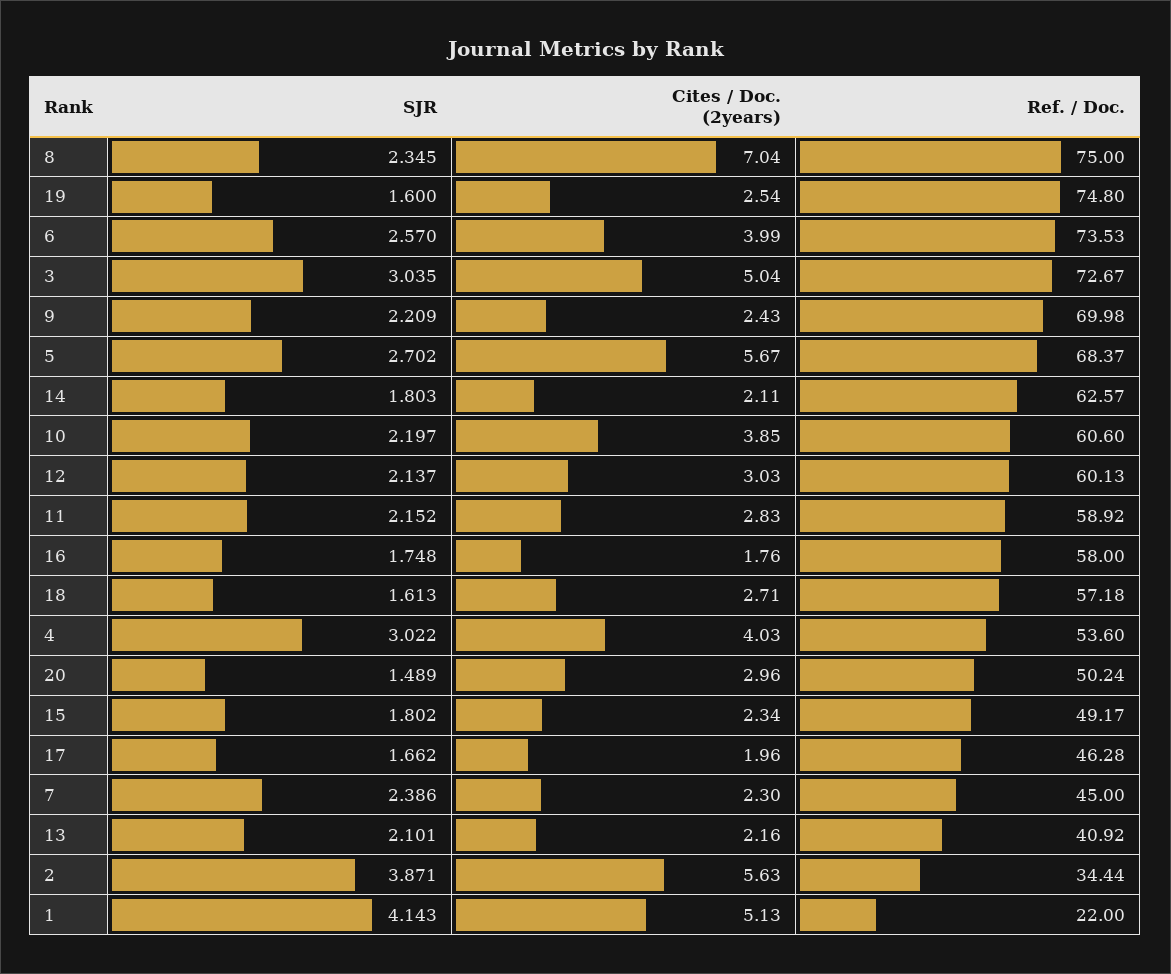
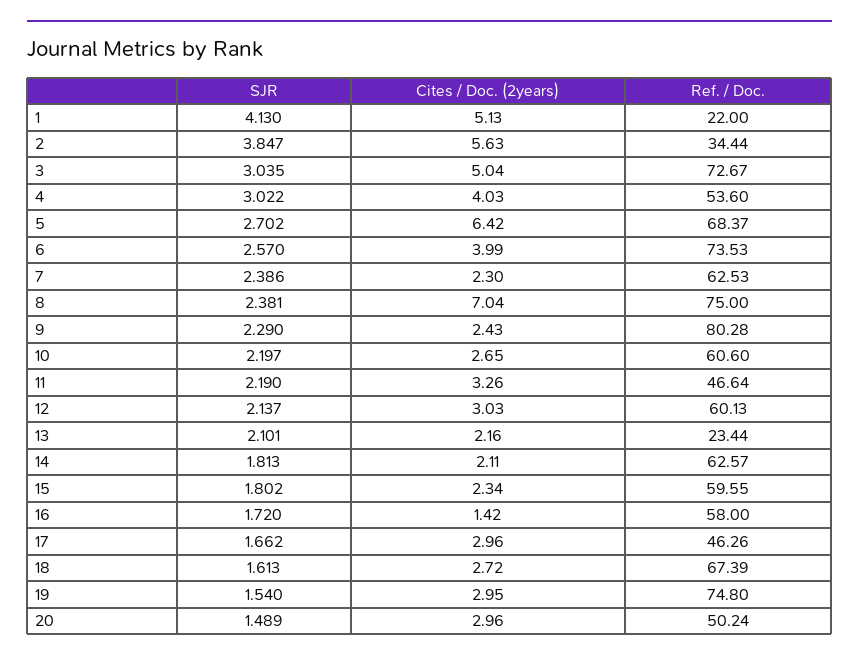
  {
    "SJR": {
-     "8": 2.345,
+     "8": 2.381,
-     "19": 1.6,
+     "19": 1.54,
      "6": 2.57,
      "3": 3.035,
-     "9": 2.209,
+     "9": 2.29,
      "5": 2.702,
-     "14": 1.803,
+     "14": 1.813,
      "10": 2.197,
      "12": 2.137,
-     "11": 2.152,
+     "11": 2.19,
-     "16": 1.748,
+     "16": 1.72,
      "18": 1.613,
      "4": 3.022,
      "20": 1.489,
      "15": 1.802,
      "17": 1.662,
      "7": 2.386,
      "13": 2.101,
-     "2": 3.871,
+     "2": 3.847,
-     "1": 4.143
+     "1": 4.13
    },
    "Cites / Doc. (2years)": {
      "8": 7.04,
-     "19": 2.54,
+     "19": 2.95,
      "6": 3.99,
      "3": 5.04,
      "9": 2.43,
-     "5": 5.67,
+     "5": 6.42,
      "14": 2.11,
-     "10": 3.85,
+     "10": 2.65,
      "12": 3.03,
-     "11": 2.83,
+     "11": 3.26,
-     "16": 1.76,
+     "16": 1.42,
-     "18": 2.71,
+     "18": 2.72,
      "4": 4.03,
      "20": 2.96,
      "15": 2.34,
-     "17": 1.96,
+     "17": 2.96,
      "7": 2.3,
      "13": 2.16,
      "2": 5.63,
      "1": 5.13
    },
    "Ref. / Doc.": {
      "8": 75,
      "19": 74.8,
      "6": 73.53,
      "3": 72.67,
-     "9": 69.98,
+     "9": 80.28,
      "5": 68.37,
      "14": 62.57,
      "10": 60.6,
      "12": 60.13,
-     "11": 58.92,
+     "11": 46.64,
      "16": 58,
-     "18": 57.18,
+     "18": 67.39,
      "4": 53.6,
      "20": 50.24,
-     "15": 49.17,
+     "15": 59.55,
-     "17": 46.28,
+     "17": 46.26,
-     "7": 45,
+     "7": 62.53,
-     "13": 40.92,
+     "13": 23.44,
      "2": 34.44,
      "1": 22
    }
  }

